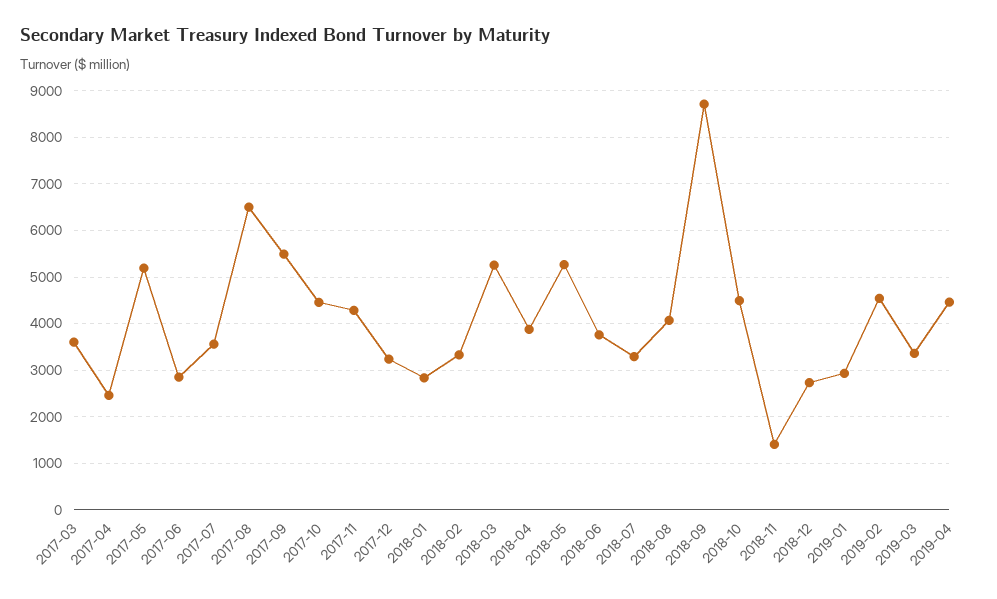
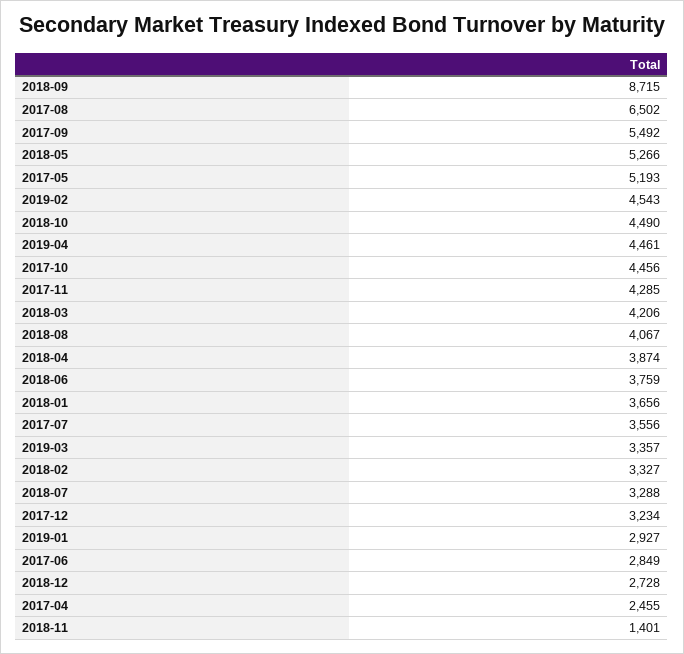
  {
-   "2017-03": 3600,
    "2017-04": 2455,
    "2017-05": 5193,
    "2017-06": 2849,
    "2017-07": 3556,
    "2017-08": 6502,
    "2017-09": 5492,
    "2017-10": 4456,
    "2017-11": 4285,
    "2017-12": 3234,
-   "2018-01": 2800,
+   "2018-01": 3656,
    "2018-02": 3327,
-   "2018-03": 5200,
+   "2018-03": 4206,
    "2018-04": 3874,
    "2018-05": 5266,
    "2018-06": 3759,
    "2018-07": 3288,
    "2018-08": 4067,
    "2018-09": 8715,
    "2018-10": 4490,
    "2018-11": 1401,
    "2018-12": 2728,
    "2019-01": 2927,
    "2019-02": 4543,
    "2019-03": 3357,
    "2019-04": 4461
  }

